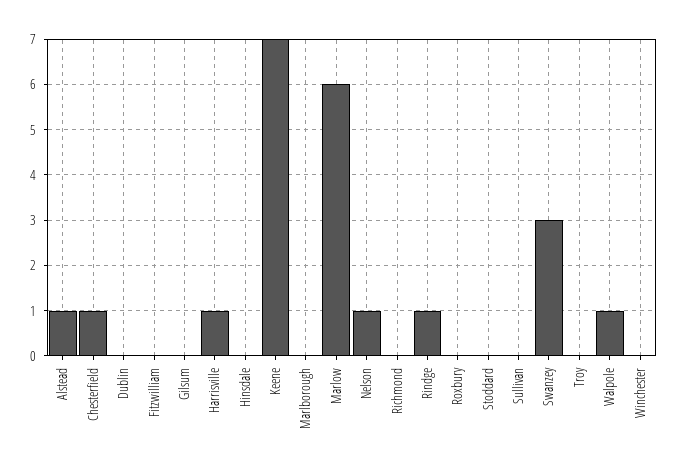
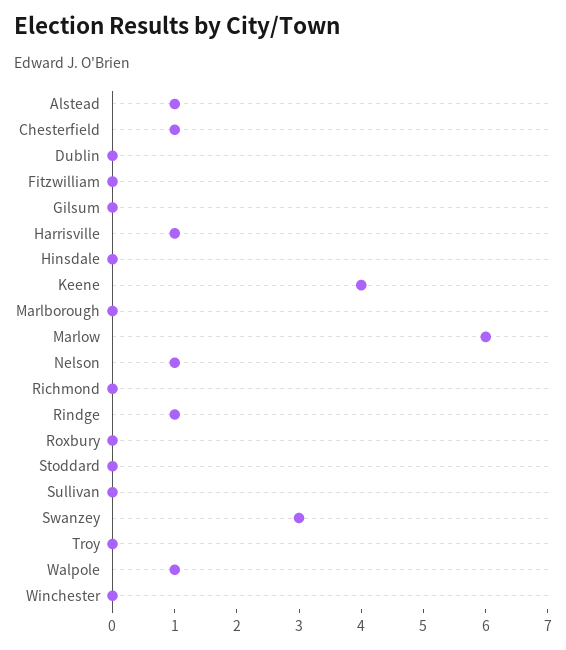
  {
    "Alstead": 1,
    "Chesterfield": 1,
    "Dublin": 0,
    "Fitzwilliam": 0,
    "Gilsum": 0,
    "Harrisville": 1,
    "Hinsdale": 0,
-   "Keene": 7,
+   "Keene": 4,
    "Marlborough": 0,
    "Marlow": 6,
    "Nelson": 1,
    "Richmond": 0,
    "Rindge": 1,
    "Roxbury": 0,
    "Stoddard": 0,
    "Sullivan": 0,
    "Swanzey": 3,
    "Troy": 0,
    "Walpole": 1,
    "Winchester": 0
  }

